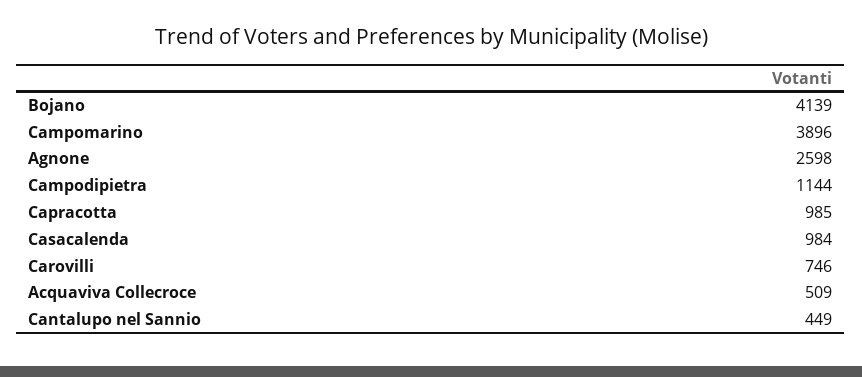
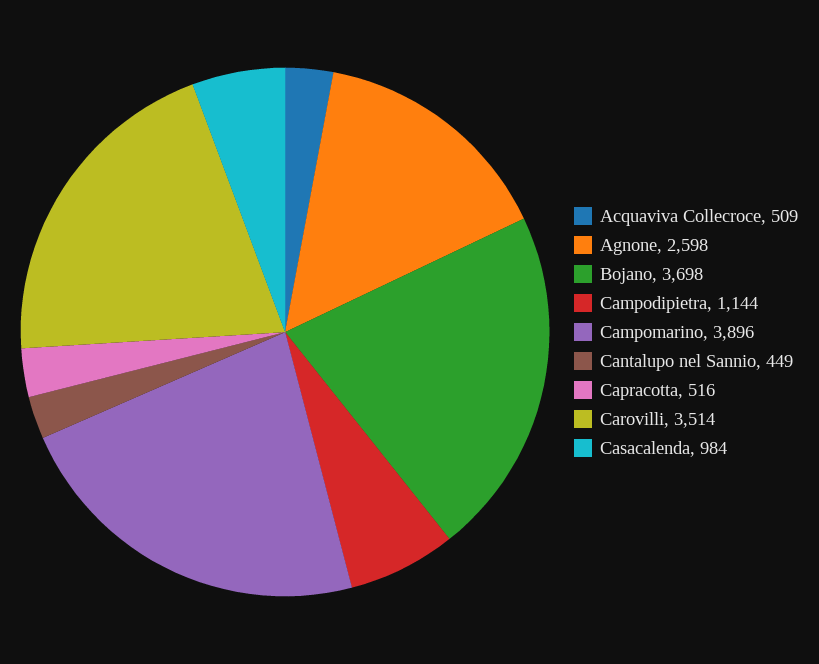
  {
-   "Bojano": 4139,
+   "Bojano": 3698,
    "Campomarino": 3896,
    "Agnone": 2598,
    "Campodipietra": 1144,
-   "Capracotta": 985,
+   "Capracotta": 516,
    "Casacalenda": 984,
-   "Carovilli": 746,
+   "Carovilli": 3514,
    "Acquaviva Collecroce": 509,
    "Cantalupo nel Sannio": 449
  }

